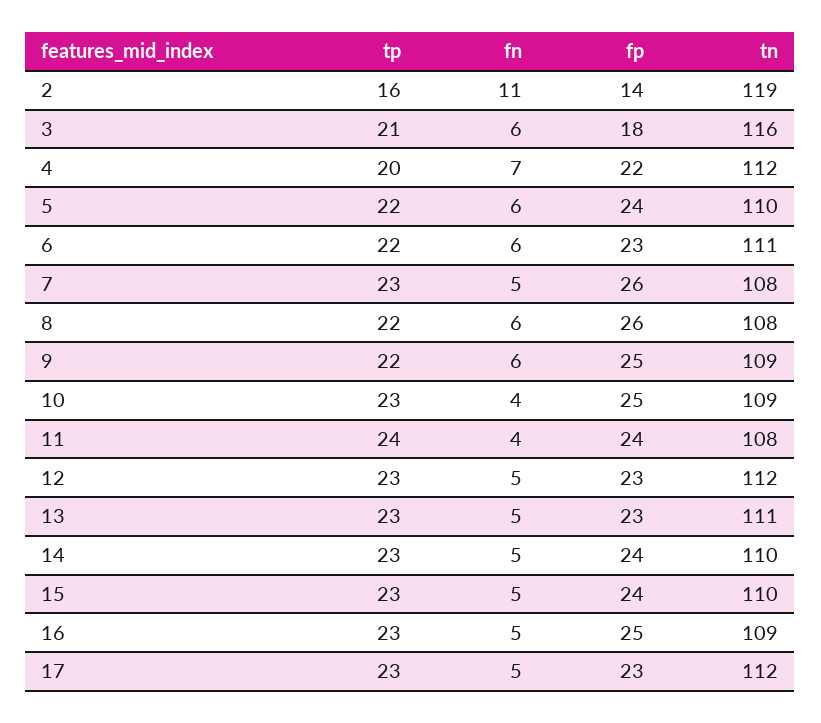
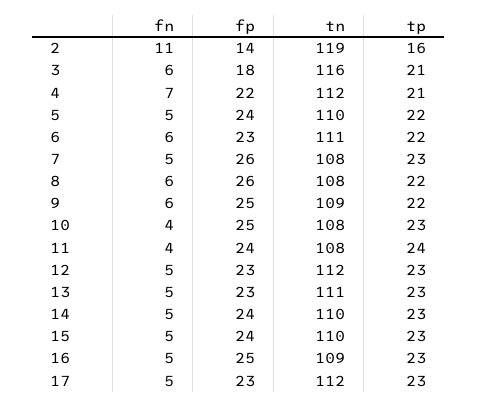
  {
    "tp": {
      "2": 16,
      "3": 21,
-     "4": 20,
+     "4": 21,
      "5": 22,
      "6": 22,
      "7": 23,
      "8": 22,
      "9": 22,
      "10": 23,
      "11": 24,
      "12": 23,
      "13": 23,
      "14": 23,
      "15": 23,
      "16": 23,
      "17": 23
    },
    "fn": {
      "2": 11,
      "3": 6,
      "4": 7,
-     "5": 6,
+     "5": 5,
      "6": 6,
      "7": 5,
      "8": 6,
      "9": 6,
      "10": 4,
      "11": 4,
      "12": 5,
      "13": 5,
      "14": 5,
      "15": 5,
      "16": 5,
      "17": 5
    },
    "fp": {
      "2": 14,
      "3": 18,
      "4": 22,
      "5": 24,
      "6": 23,
      "7": 26,
      "8": 26,
      "9": 25,
      "10": 25,
      "11": 24,
      "12": 23,
      "13": 23,
      "14": 24,
      "15": 24,
      "16": 25,
      "17": 23
    },
    "tn": {
      "2": 119,
      "3": 116,
      "4": 112,
      "5": 110,
      "6": 111,
      "7": 108,
      "8": 108,
      "9": 109,
-     "10": 109,
+     "10": 108,
      "11": 108,
      "12": 112,
      "13": 111,
      "14": 110,
      "15": 110,
      "16": 109,
      "17": 112
    }
  }

